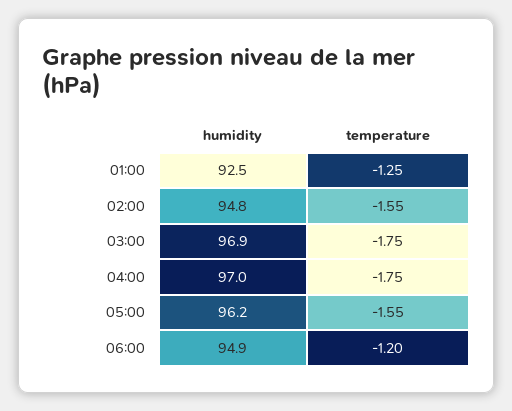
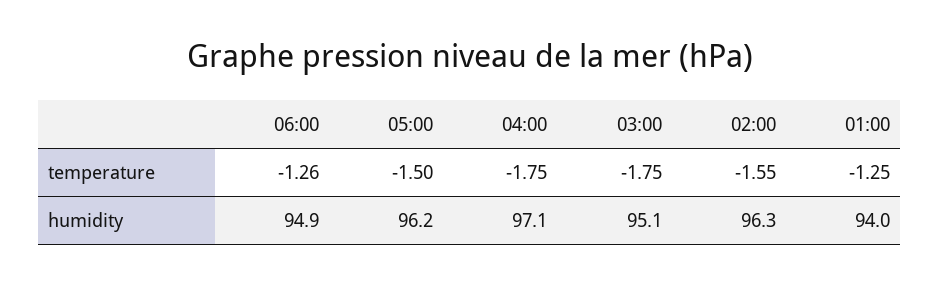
  {
    "humidity": {
-     "01:00": 92.5,
+     "01:00": 94,
-     "02:00": 94.8,
+     "02:00": 96.3,
-     "03:00": 96.9,
+     "03:00": 95.1,
-     "04:00": 97,
+     "04:00": 97.1,
      "05:00": 96.2,
      "06:00": 94.9
    },
    "temperature": {
      "01:00": -1.25,
      "02:00": -1.55,
      "03:00": -1.75,
      "04:00": -1.75,
-     "05:00": -1.55,
+     "05:00": -1.5,
-     "06:00": -1.2
+     "06:00": -1.26
    }
  }

